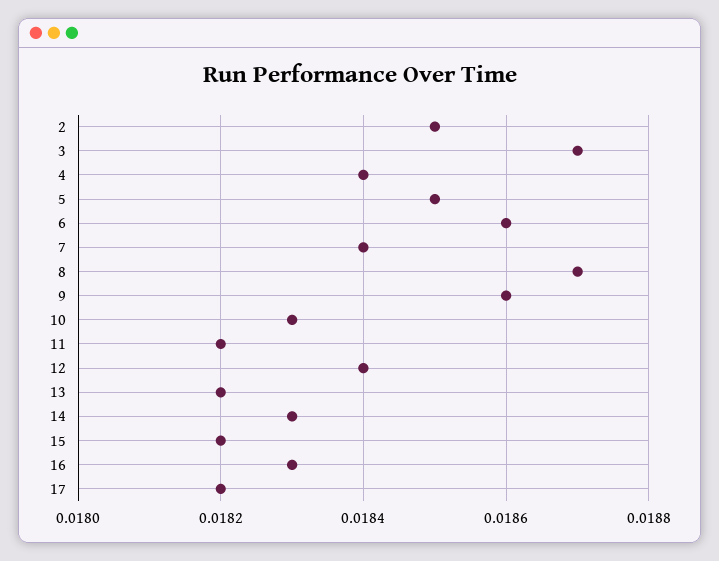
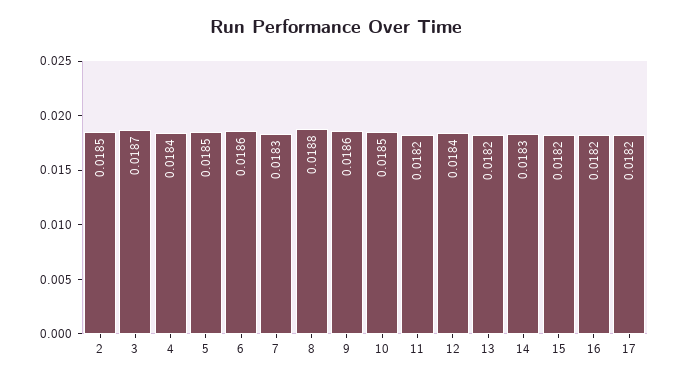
  {
    "2": 0.0185,
    "3": 0.0187,
    "4": 0.0184,
    "5": 0.0185,
    "6": 0.0186,
-   "7": 0.0184,
+   "7": 0.0183,
-   "8": 0.0187,
+   "8": 0.0188,
    "9": 0.0186,
-   "10": 0.0183,
+   "10": 0.0185,
    "11": 0.0182,
    "12": 0.0184,
    "13": 0.0182,
    "14": 0.0183,
    "15": 0.0182,
-   "16": 0.0183,
+   "16": 0.0182,
    "17": 0.0182
  }

